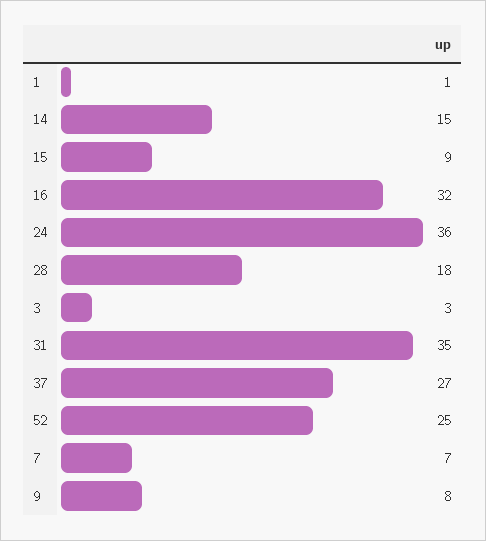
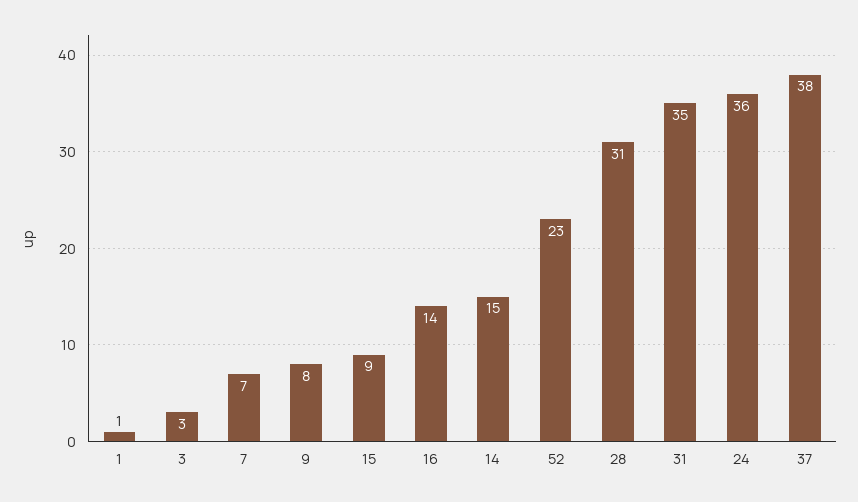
  {
    "1": 1,
    "14": 15,
    "15": 9,
-   "16": 32,
+   "16": 14,
    "24": 36,
-   "28": 18,
+   "28": 31,
    "3": 3,
    "31": 35,
-   "37": 27,
+   "37": 38,
-   "52": 25,
+   "52": 23,
    "7": 7,
    "9": 8
  }

